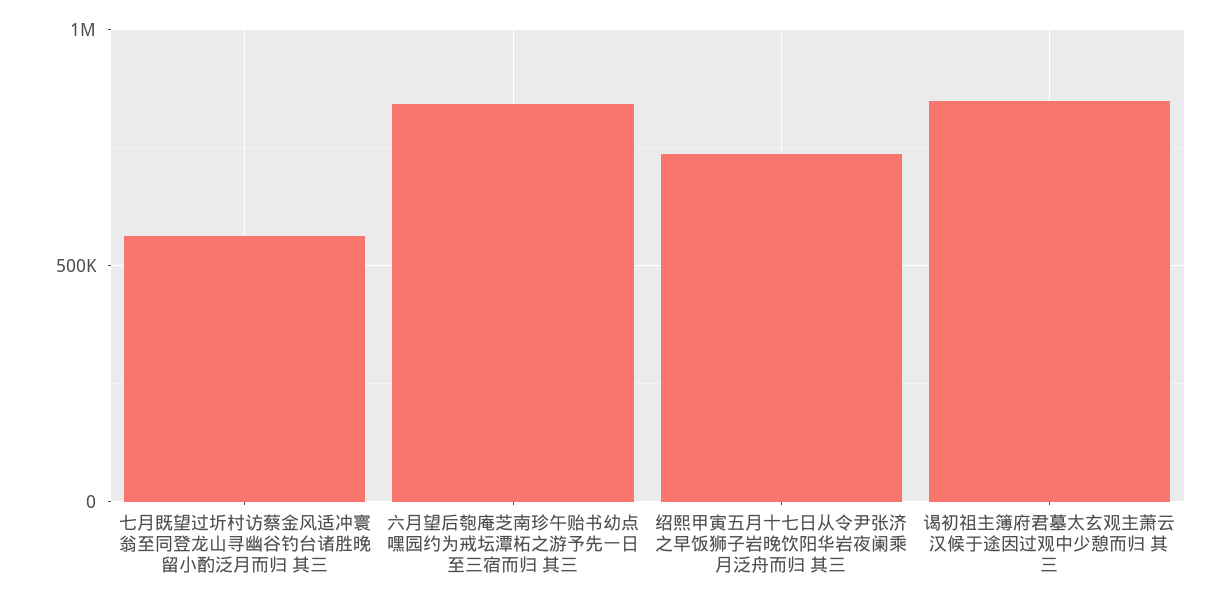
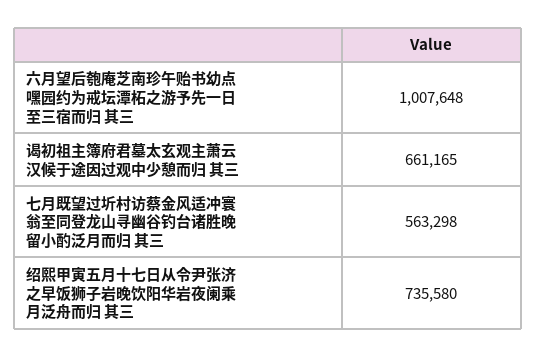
  {
    "七月既望过圻村访蔡金风适冲寰翁至同登龙山寻幽谷钓台诸胜晚留小酌泛月而归 其三": 563298,
-   "六月望后匏庵芝南珍午贻书幼点嘿园约为戒坛潭柘之游予先一日至三宿而归 其三": 850000,
+   "六月望后匏庵芝南珍午贻书幼点嘿园约为戒坛潭柘之游予先一日至三宿而归 其三": 1007648,
    "绍熙甲寅五月十七日从令尹张济之早饭狮子岩晚饮阳华岩夜阑乘月泛舟而归 其三": 735580,
-   "谒初祖主簿府君墓太玄观主萧云汉候于途因过观中少憩而归 其三": 850000
+   "谒初祖主簿府君墓太玄观主萧云汉候于途因过观中少憩而归 其三": 661165
  }

